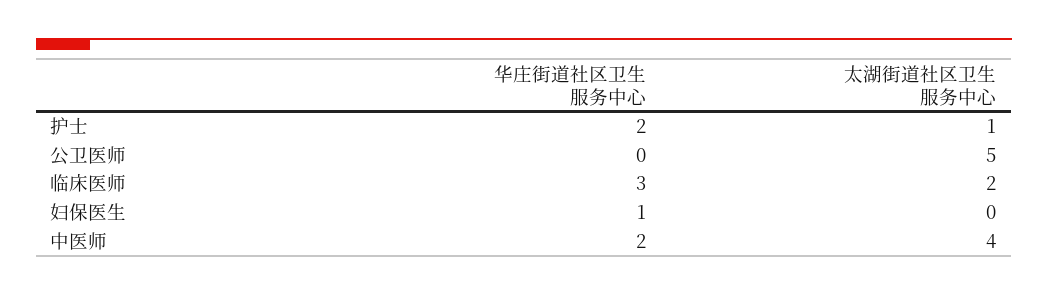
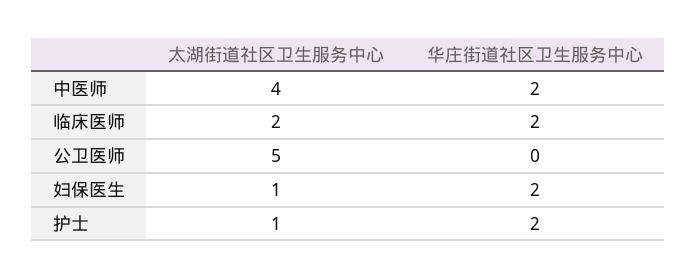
  {
    "华庄街道社区卫生服务中心": {
      "护士": 2,
      "公卫医师": 0,
-     "临床医师": 3,
+     "临床医师": 2,
-     "妇保医生": 1,
+     "妇保医生": 2,
      "中医师": 2
    },
    "太湖街道社区卫生服务中心": {
      "护士": 1,
      "公卫医师": 5,
      "临床医师": 2,
-     "妇保医生": 0,
+     "妇保医生": 1,
      "中医师": 4
    }
  }

